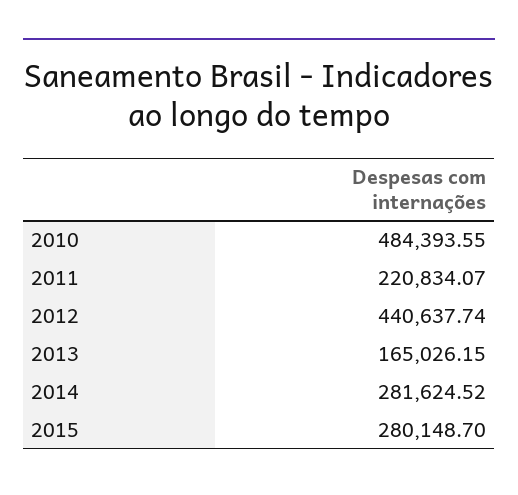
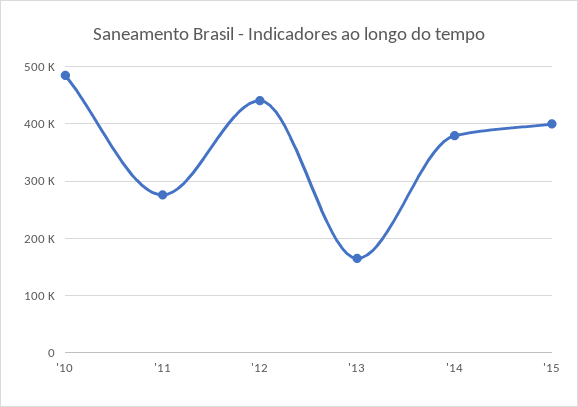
  {
    "2010": 484393.55,
-   "2011": 220834.07,
+   "2011": 280000,
    "2012": 440637.74,
    "2013": 165026.15,
-   "2014": 281624.52,
+   "2014": 380000,
-   "2015": 280148.7
+   "2015": 400000
  }

